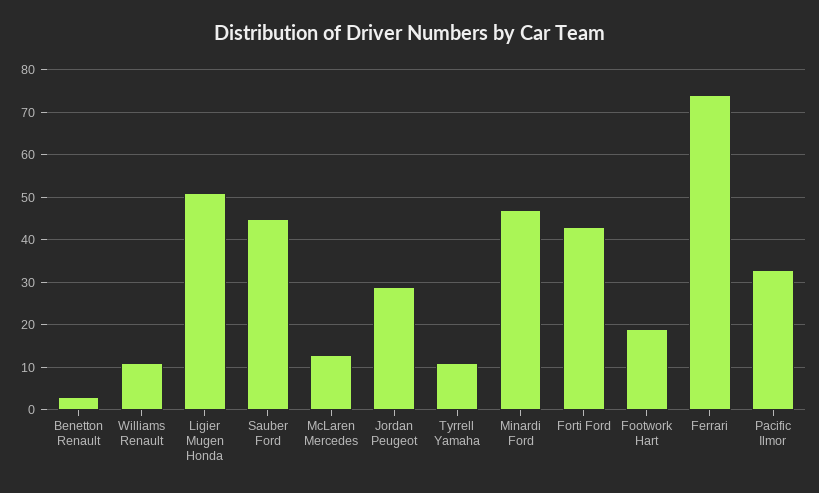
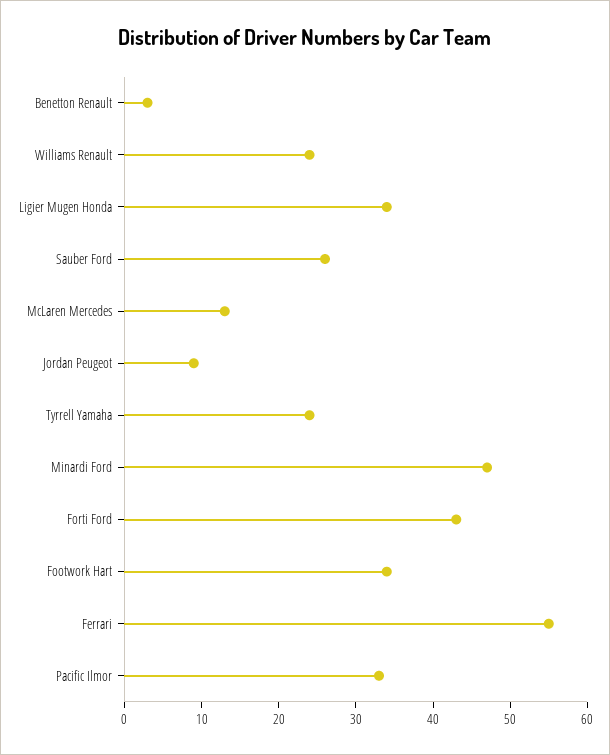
  {
    "Benetton Renault": 5,
-   "Williams Renault": 10,
+   "Williams Renault": 25,
-   "Ligier Mugen Honda": 50,
+   "Ligier Mugen Honda": 35,
-   "Sauber Ford": 45,
+   "Sauber Ford": 25,
    "McLaren Mercedes": 15,
-   "Jordan Peugeot": 30,
+   "Jordan Peugeot": 10,
-   "Tyrrell Yamaha": 10,
+   "Tyrrell Yamaha": 25,
    "Minardi Ford": 45,
    "Forti Ford": 45,
-   "Footwork Hart": 20,
+   "Footwork Hart": 35,
-   "Ferrari": 75,
+   "Ferrari": 55,
    "Pacific Ilmor": 35
  }

